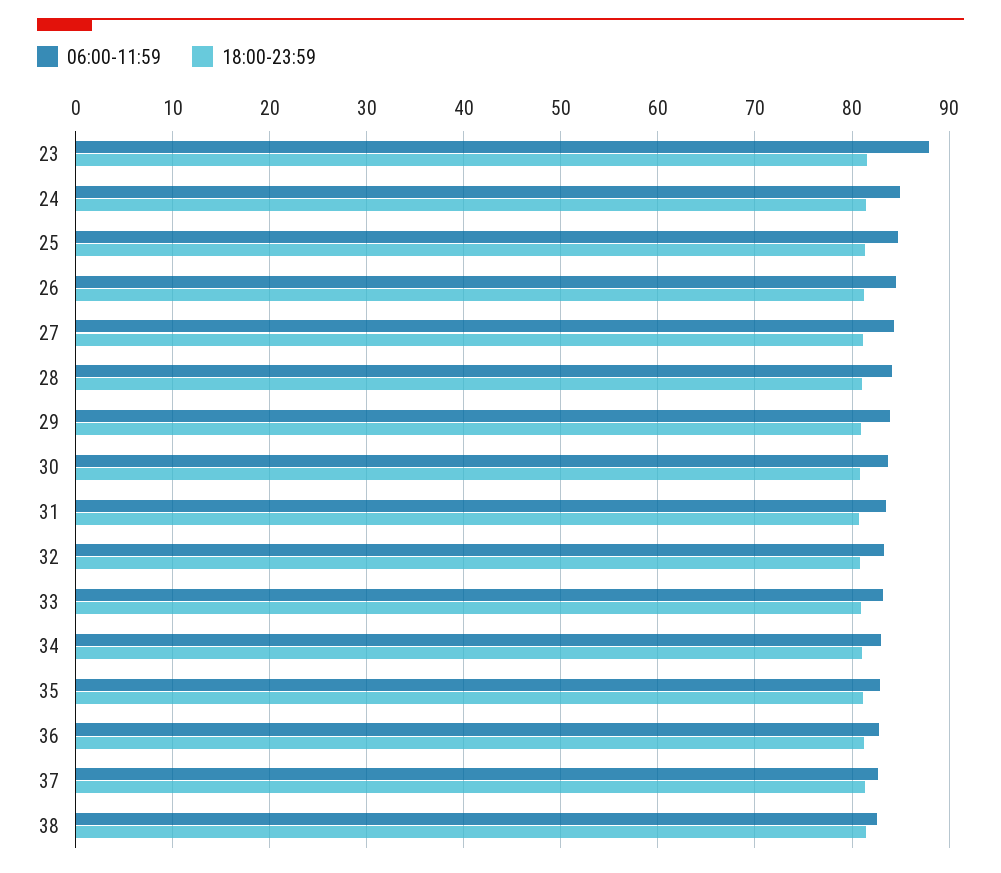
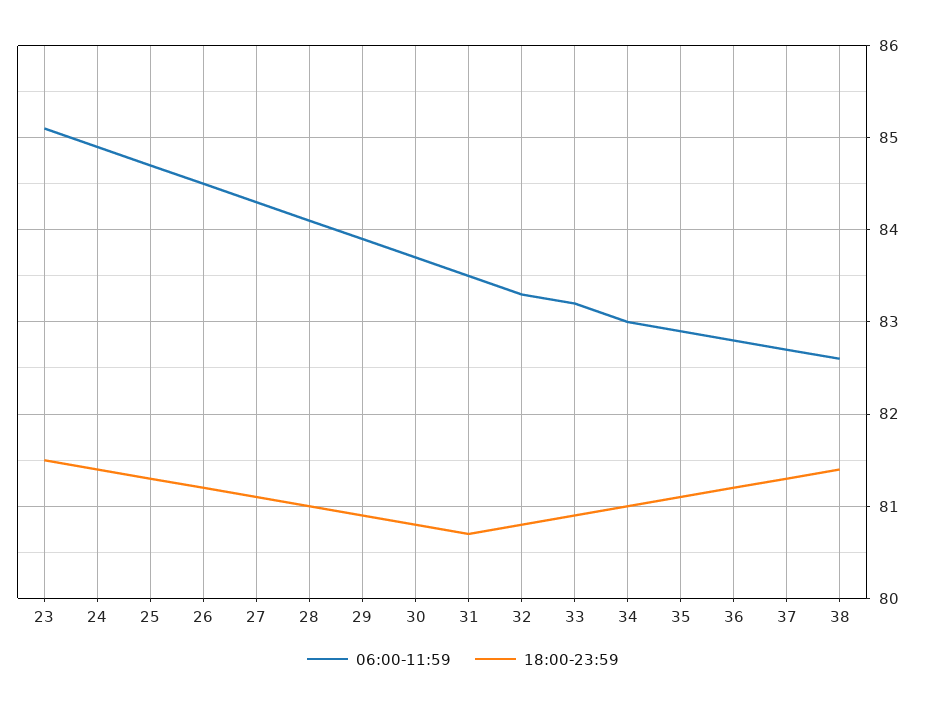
  {
    "06:00-11:59": {
-     "23": 88,
+     "23": 85.1,
      "24": 84.9,
      "25": 84.7,
      "26": 84.5,
      "27": 84.3,
      "28": 84.1,
      "29": 83.9,
      "30": 83.7,
      "31": 83.5,
      "32": 83.3,
      "33": 83.2,
      "34": 83,
      "35": 82.9,
      "36": 82.8,
      "37": 82.7,
      "38": 82.6
    },
    "18:00-23:59": {
      "23": 81.5,
      "24": 81.4,
      "25": 81.3,
      "26": 81.2,
      "27": 81.1,
      "28": 81,
      "29": 80.9,
      "30": 80.8,
      "31": 80.7,
      "32": 80.8,
      "33": 80.9,
      "34": 81,
      "35": 81.1,
      "36": 81.2,
      "37": 81.3,
      "38": 81.4
    }
  }

